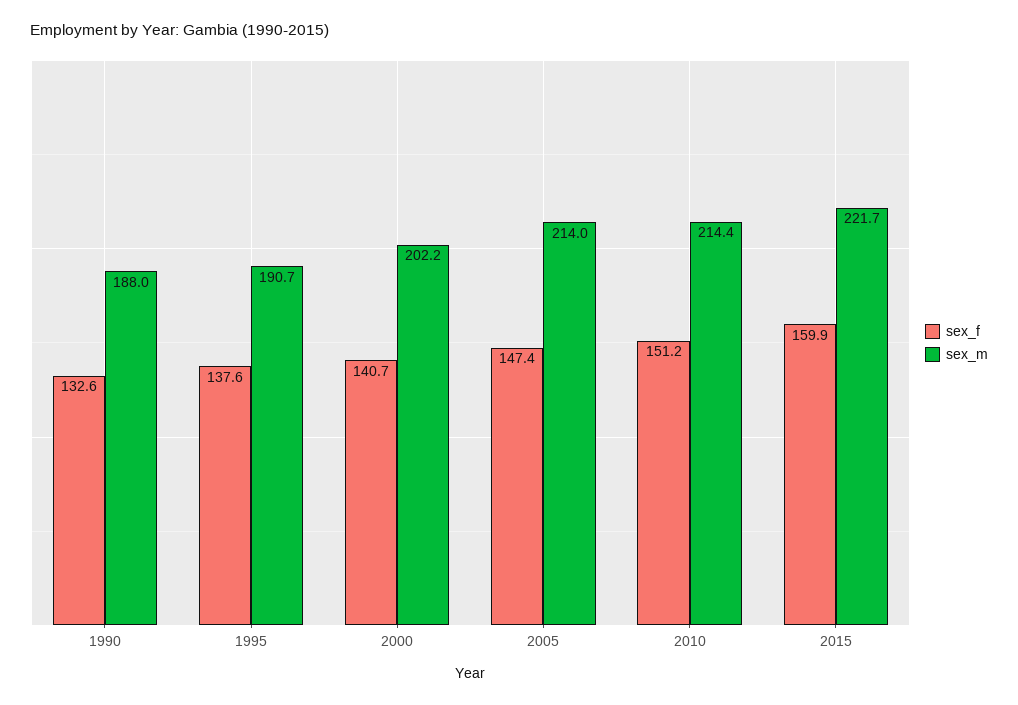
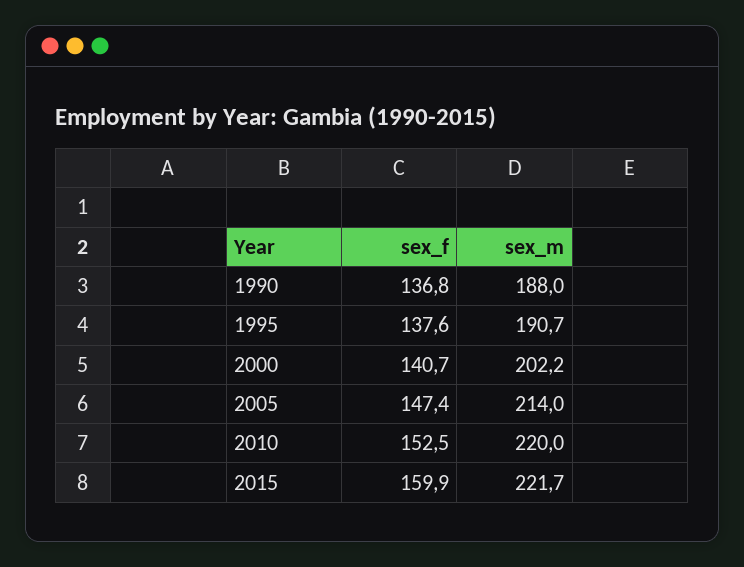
  {
    "sex_f": {
-     "1990": 132.6,
+     "1990": 136.8,
      "1995": 137.6,
      "2000": 140.7,
      "2005": 147.4,
-     "2010": 151.2,
+     "2010": 152.5,
      "2015": 159.9
    },
    "sex_m": {
      "1990": 188,
      "1995": 190.7,
      "2000": 202.2,
      "2005": 214,
-     "2010": 214.4,
+     "2010": 220,
      "2015": 221.7
    }
  }

